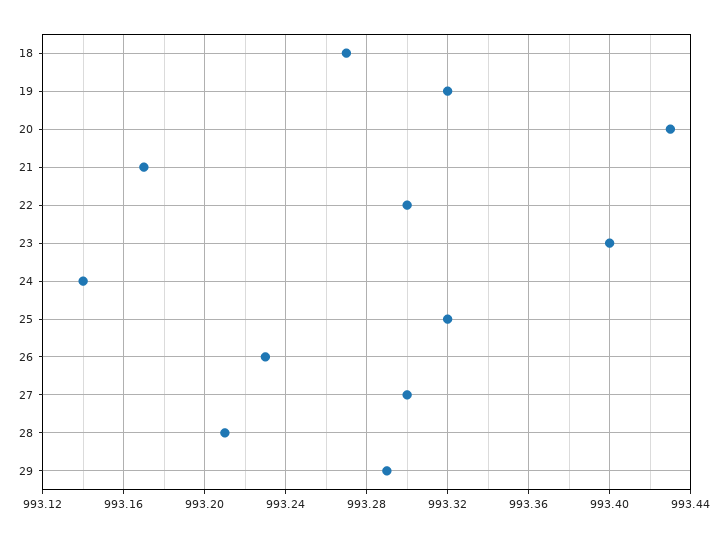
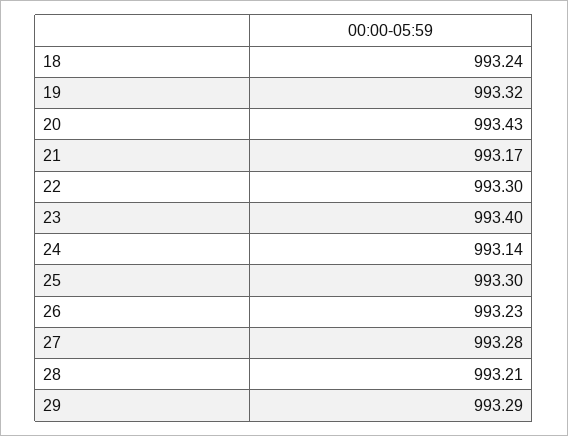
  {
-   "18": 993.27,
+   "18": 993.24,
    "19": 993.32,
    "20": 993.43,
    "21": 993.17,
    "22": 993.3,
    "23": 993.4,
    "24": 993.14,
-   "25": 993.32,
+   "25": 993.3,
    "26": 993.23,
-   "27": 993.3,
+   "27": 993.28,
    "28": 993.21,
    "29": 993.29
  }

